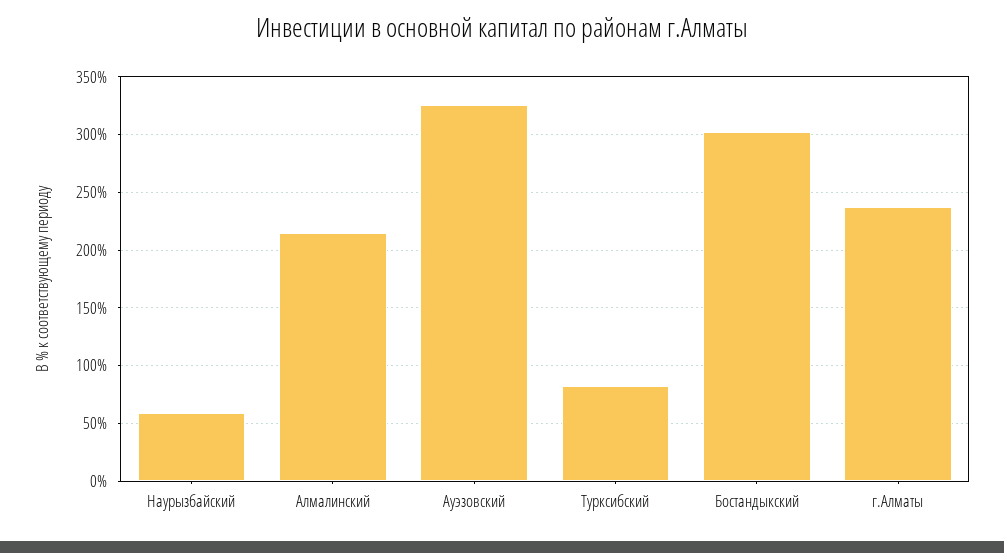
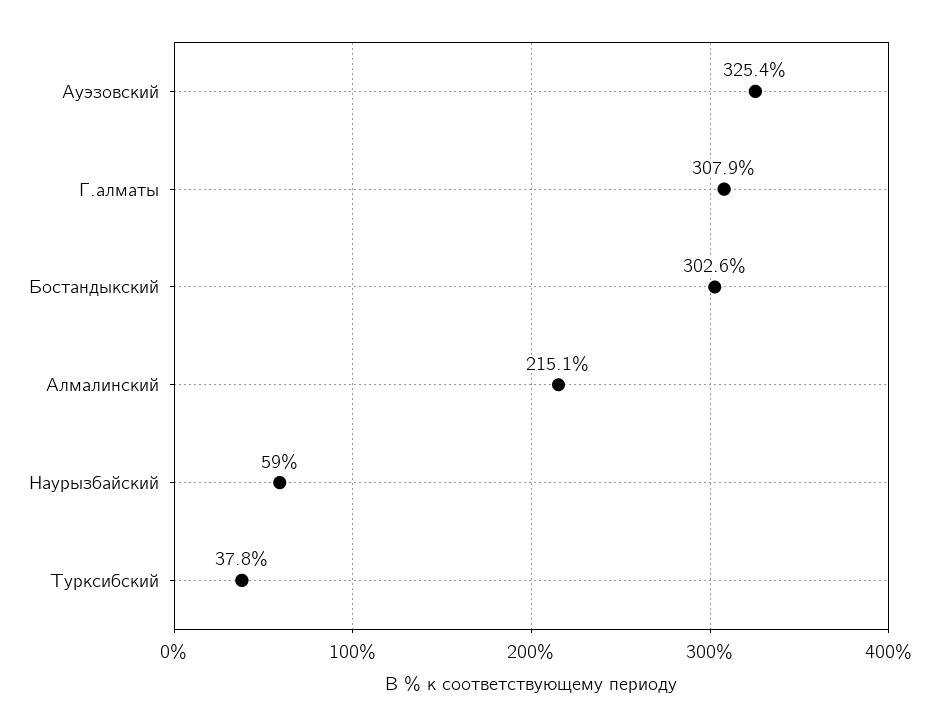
  {
    "Наурызбайский": 59,
    "Алмалинский": 215.1,
    "Ауэзовский": 325.4,
-   "Турксибский": 80,
+   "Турксибский": 37.8,
    "Бостандыкский": 302.6,
-   "г.Алматы": 240
+   "г.Алматы": 307.9
  }

